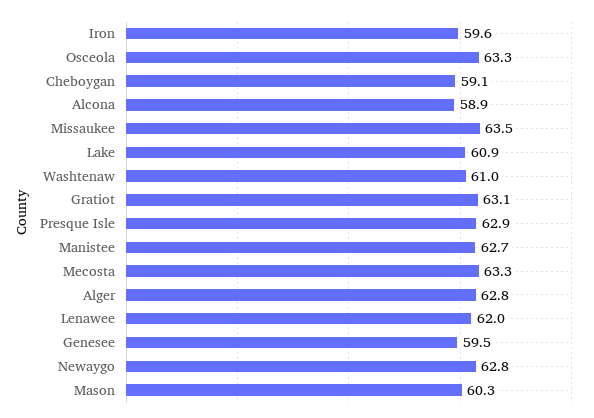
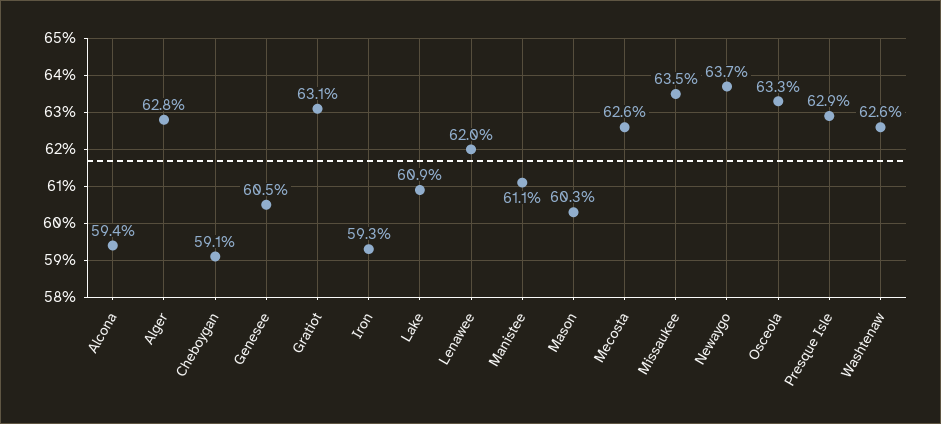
  {
-   "Iron": 59.6,
+   "Iron": 59.3,
    "Osceola": 63.3,
    "Cheboygan": 59.1,
-   "Alcona": 58.9,
+   "Alcona": 59.4,
    "Missaukee": 63.5,
    "Lake": 60.9,
-   "Washtenaw": 61,
+   "Washtenaw": 62.6,
    "Gratiot": 63.1,
    "Presque Isle": 62.9,
-   "Manistee": 62.7,
+   "Manistee": 61.1,
-   "Mecosta": 63.3,
+   "Mecosta": 62.6,
    "Alger": 62.8,
    "Lenawee": 62,
-   "Genesee": 59.5,
+   "Genesee": 60.5,
-   "Newaygo": 62.8,
+   "Newaygo": 63.7,
    "Mason": 60.3
  }

